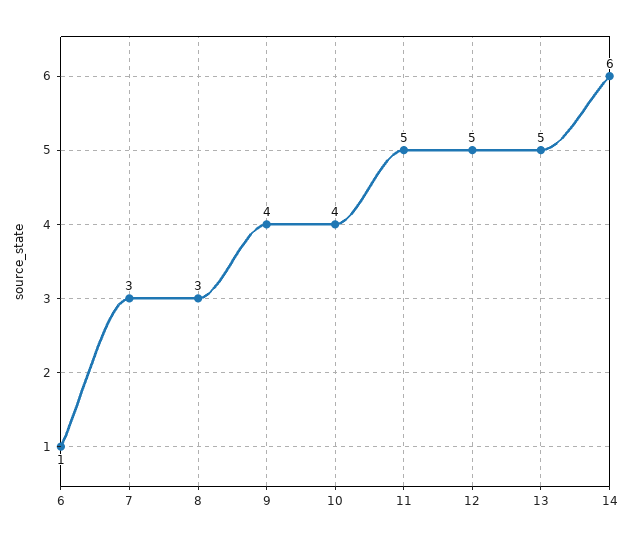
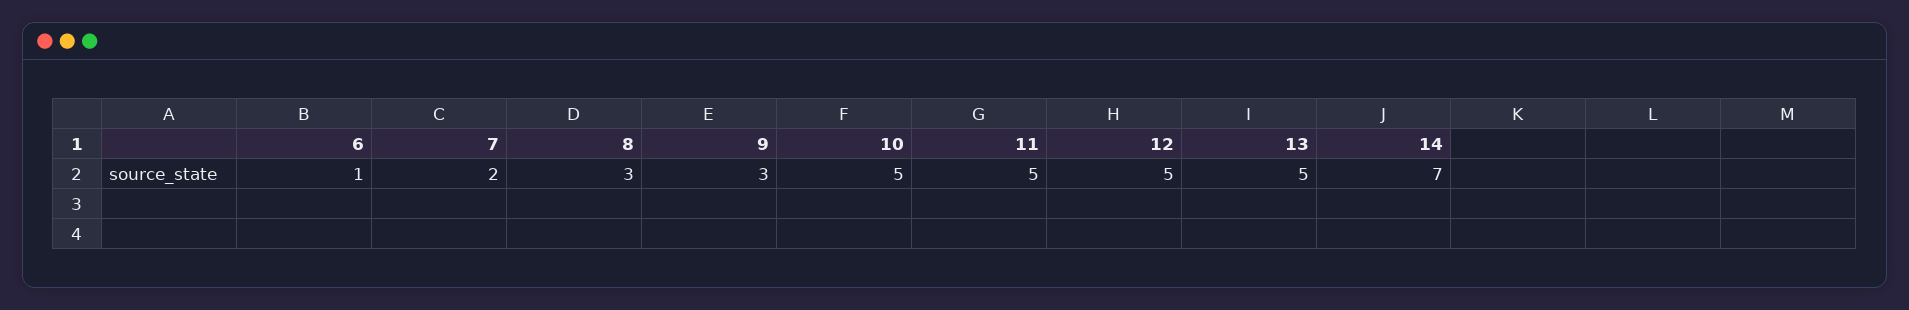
  {
    "6": 1,
-   "7": 3,
+   "7": 2,
    "8": 3,
-   "9": 4,
+   "9": 3,
-   "10": 4,
+   "10": 5,
    "11": 5,
    "12": 5,
    "13": 5,
-   "14": 6
+   "14": 7
  }

